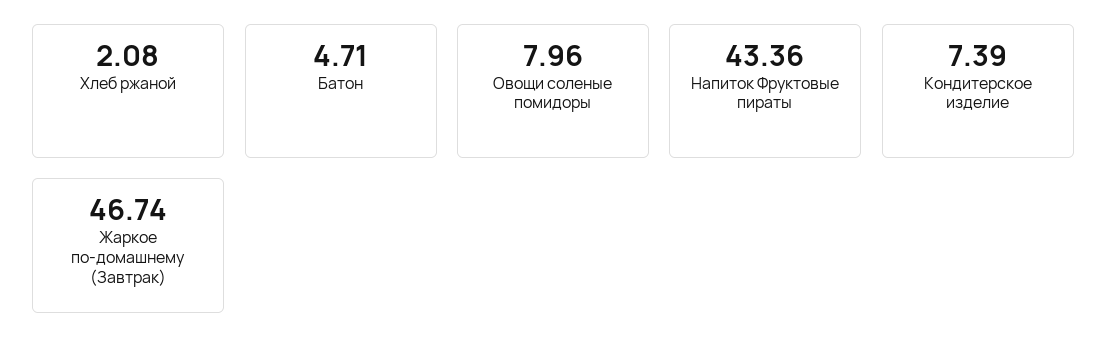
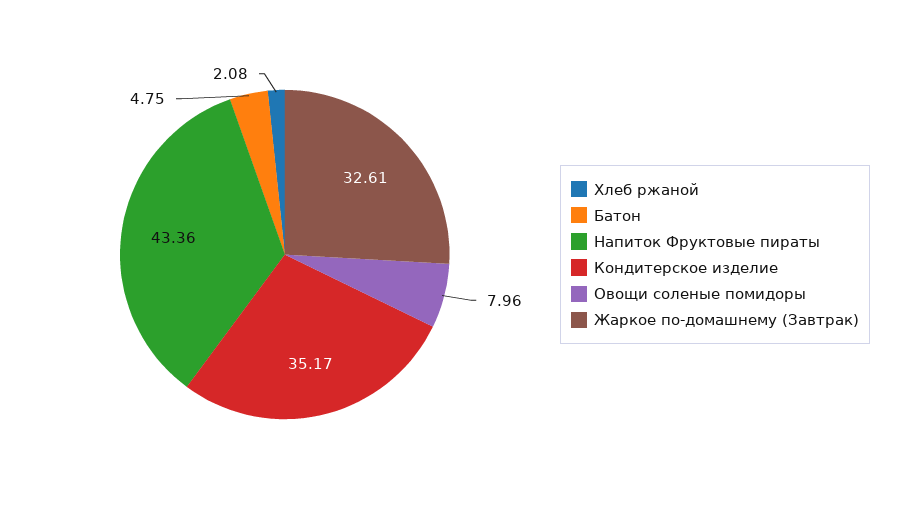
  {
    "Хлеб ржаной": 2.08,
-   "Батон": 4.71,
+   "Батон": 4.75,
    "Овощи соленые помидоры": 7.96,
    "Напиток Фруктовые пираты": 43.36,
-   "Кондитерское изделие": 7.39,
+   "Кондитерское изделие": 35.17,
-   "Жаркое по-домашнему (Завтрак)": 46.74
+   "Жаркое по-домашнему (Завтрак)": 32.61
  }

